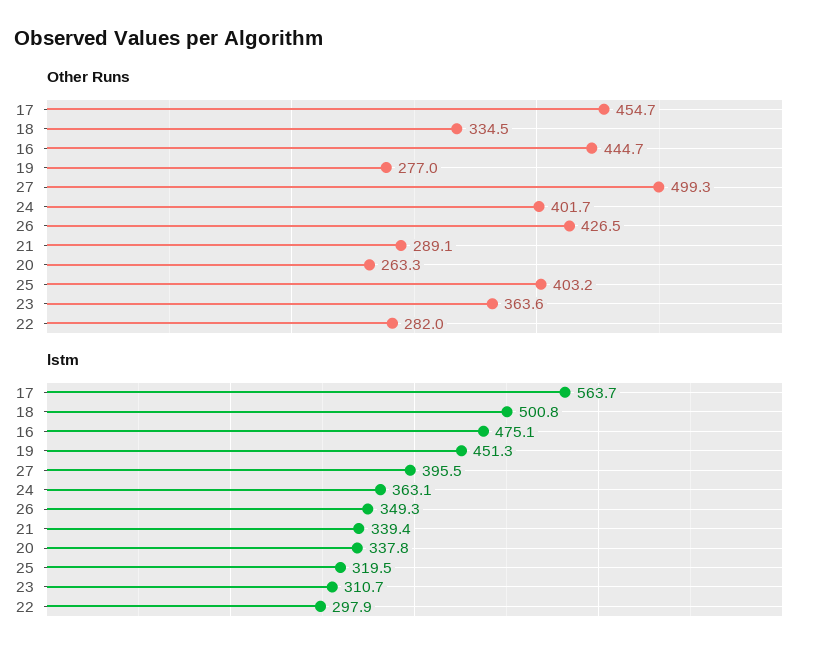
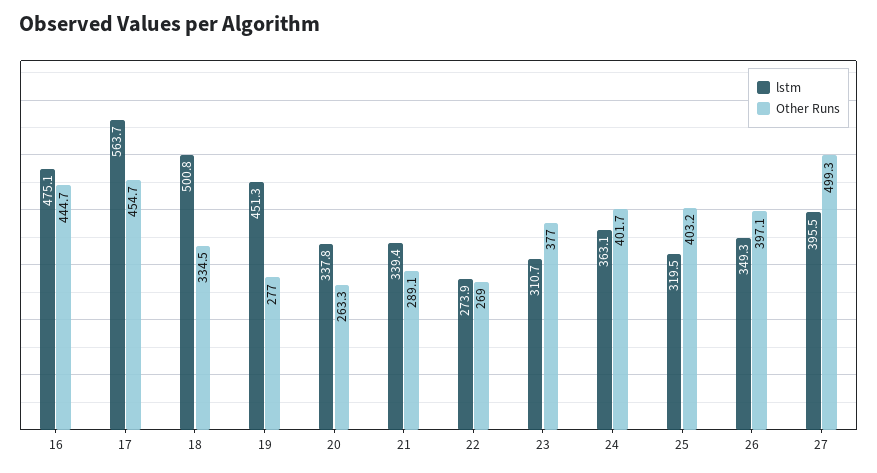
  {
    "Other Runs": {
      "17": 454.7,
      "18": 334.5,
      "16": 444.7,
      "19": 277,
      "27": 499.3,
      "24": 401.7,
-     "26": 426.5,
+     "26": 397.1,
      "21": 289.1,
      "20": 263.3,
      "25": 403.2,
-     "23": 363.6,
+     "23": 377,
-     "22": 282
+     "22": 269
    },
    "lstm": {
      "17": 563.7,
      "18": 500.8,
      "16": 475.1,
      "19": 451.3,
      "27": 395.5,
      "24": 363.1,
      "26": 349.3,
      "21": 339.4,
      "20": 337.8,
      "25": 319.5,
      "23": 310.7,
-     "22": 297.9
+     "22": 273.9
    }
  }

